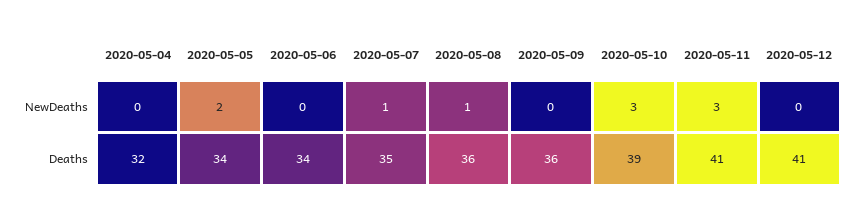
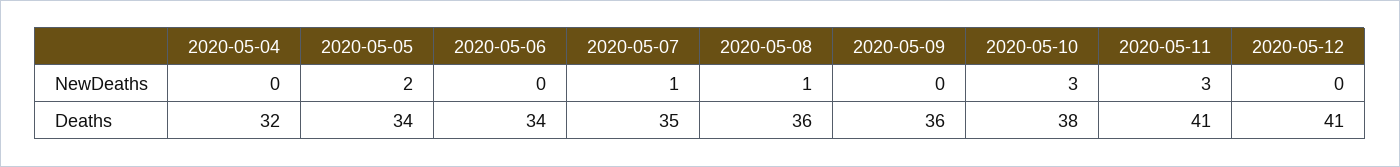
  {
    "2020-05-04": {
      "NewDeaths": 0,
      "Deaths": 32
    },
    "2020-05-05": {
      "NewDeaths": 2,
      "Deaths": 34
    },
    "2020-05-06": {
      "NewDeaths": 0,
      "Deaths": 34
    },
    "2020-05-07": {
      "NewDeaths": 1,
      "Deaths": 35
    },
    "2020-05-08": {
      "NewDeaths": 1,
      "Deaths": 36
    },
    "2020-05-09": {
      "NewDeaths": 0,
      "Deaths": 36
    },
    "2020-05-10": {
      "NewDeaths": 3,
-     "Deaths": 39
+     "Deaths": 38
    },
    "2020-05-11": {
      "NewDeaths": 3,
      "Deaths": 41
    },
    "2020-05-12": {
      "NewDeaths": 0,
      "Deaths": 41
    }
  }

